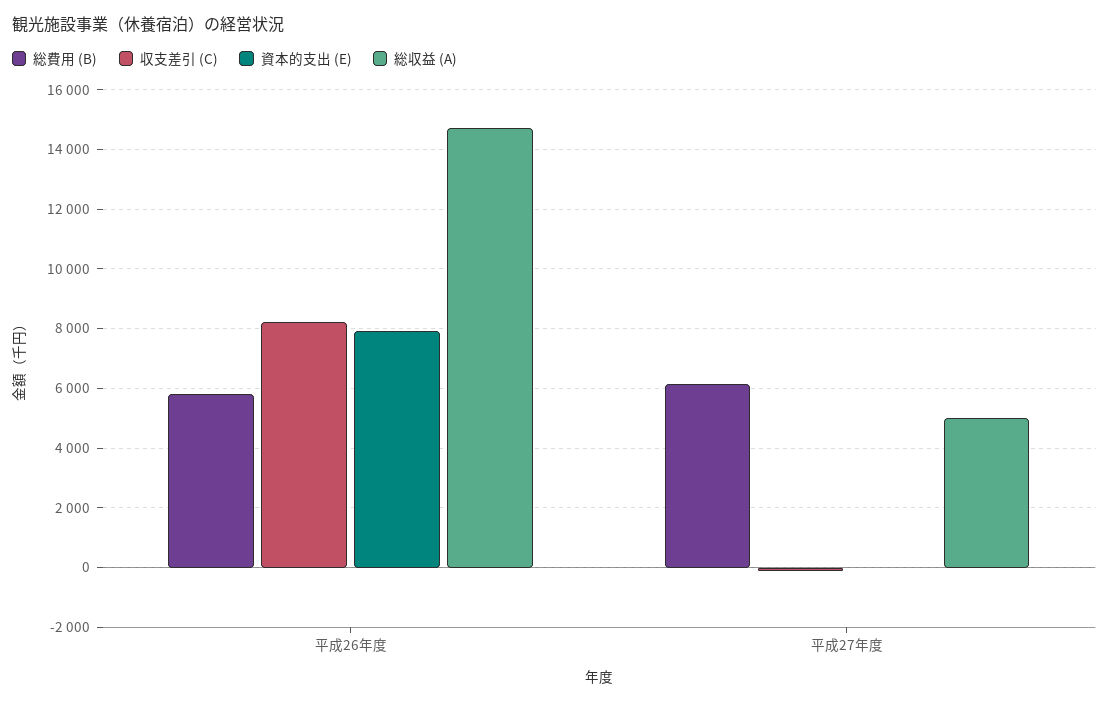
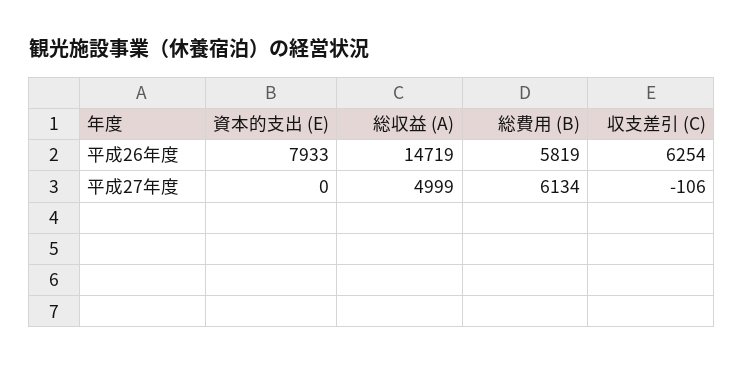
  {
    "総費用 (B)": {
      "平成26年度": 5819,
      "平成27年度": 6134
    },
    "収支差引 (C)": {
-     "平成26年度": 8250,
+     "平成26年度": 6254,
      "平成27年度": -106
    },
    "資本的支出 (E)": {
      "平成26年度": 7933,
      "平成27年度": 0
    },
    "総収益 (A)": {
      "平成26年度": 14719,
      "平成27年度": 4999
    }
  }

